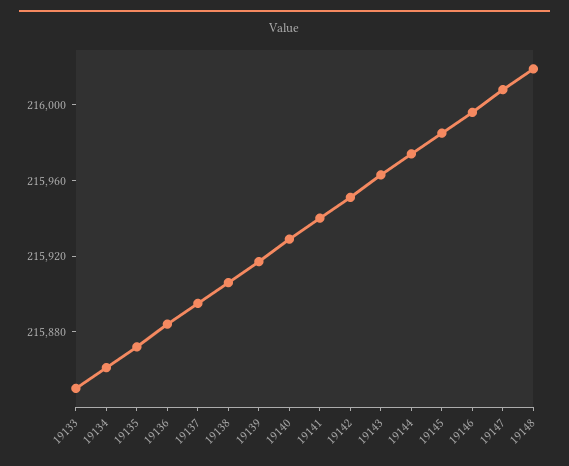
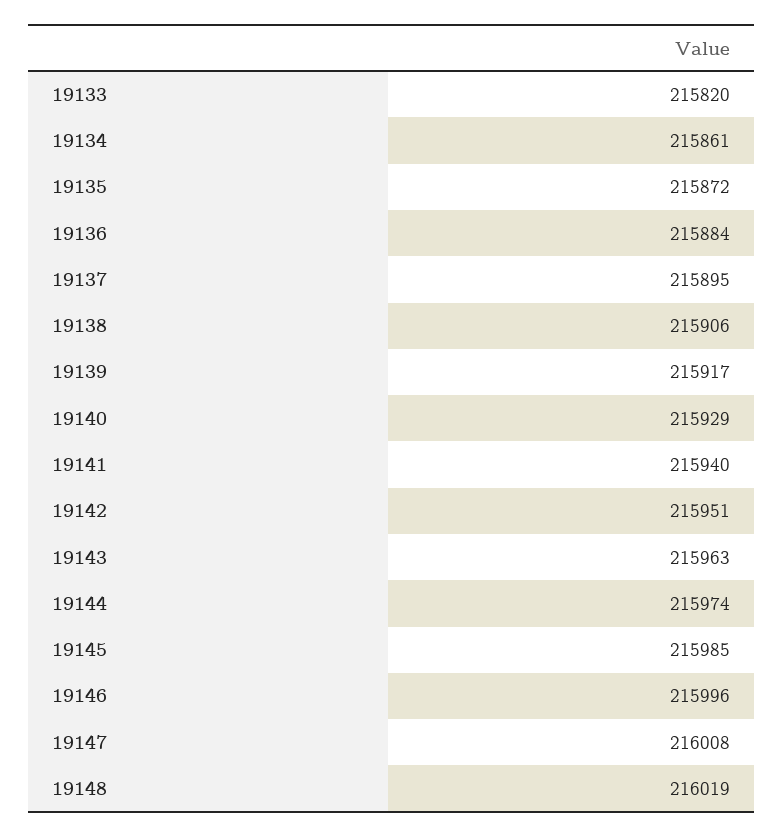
  {
-   "19133": 215850,
+   "19133": 215820,
    "19134": 215861,
    "19135": 215872,
    "19136": 215884,
    "19137": 215895,
    "19138": 215906,
    "19139": 215917,
    "19140": 215929,
    "19141": 215940,
    "19142": 215951,
    "19143": 215963,
    "19144": 215974,
    "19145": 215985,
    "19146": 215996,
    "19147": 216008,
    "19148": 216019
  }

